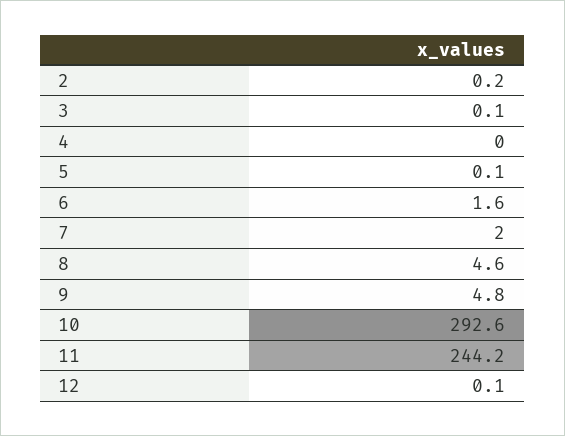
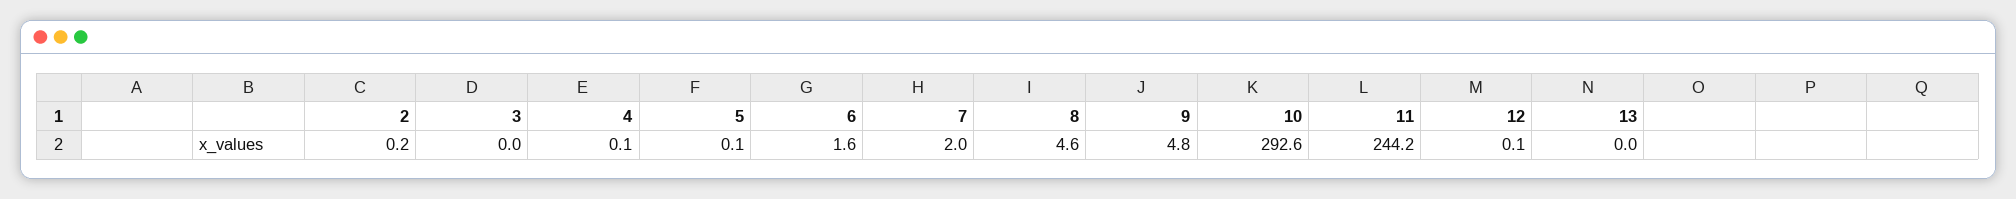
  {
    "2": 0.2,
-   "3": 0.1,
+   "3": 0,
-   "4": 0,
+   "4": 0.1,
    "5": 0.1,
    "6": 1.6,
    "7": 2,
    "8": 4.6,
    "9": 4.8,
    "10": 292.6,
    "11": 244.2,
-   "12": 0.1
+   "12": 0.1,
+   "13": 0
  }

